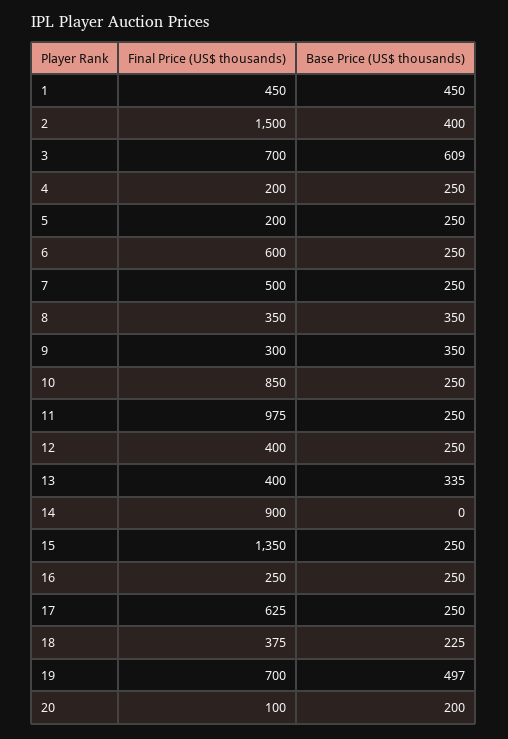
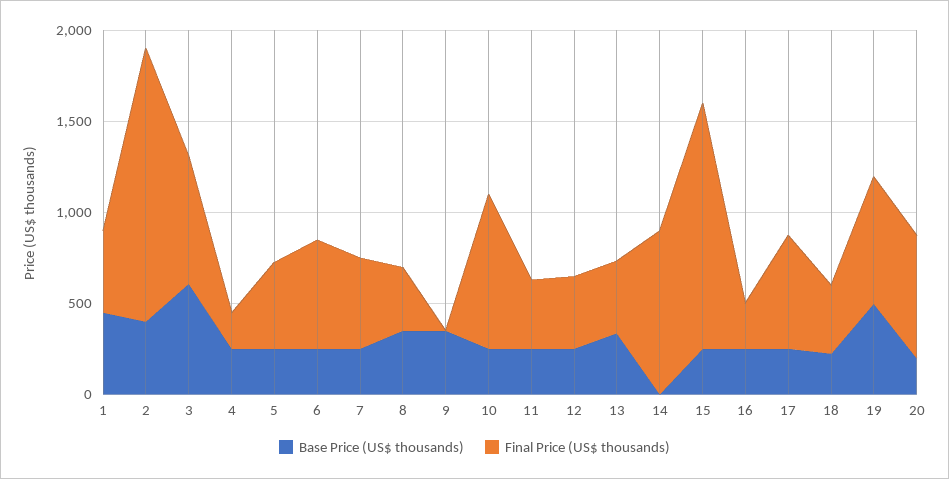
  {
    "Final Price (US$ thousands)": {
      "1": 450,
      "2": 1500,
      "3": 700,
      "4": 200,
-     "5": 200,
+     "5": 500,
      "6": 600,
      "7": 500,
      "8": 350,
-     "9": 300,
+     "9": 0,
      "10": 850,
-     "11": 975,
+     "11": 400,
      "12": 400,
      "13": 400,
      "14": 900,
      "15": 1350,
      "16": 250,
      "17": 625,
      "18": 375,
      "19": 700,
-     "20": 100
+     "20": 700
    },
    "Base Price (US$ thousands)": {
      "1": 450,
      "2": 400,
      "3": 609,
      "4": 250,
      "5": 250,
      "6": 250,
      "7": 250,
      "8": 350,
      "9": 350,
      "10": 250,
      "11": 250,
      "12": 250,
      "13": 335,
      "14": 0,
      "15": 250,
      "16": 250,
      "17": 250,
      "18": 225,
      "19": 497,
      "20": 200
    }
  }

